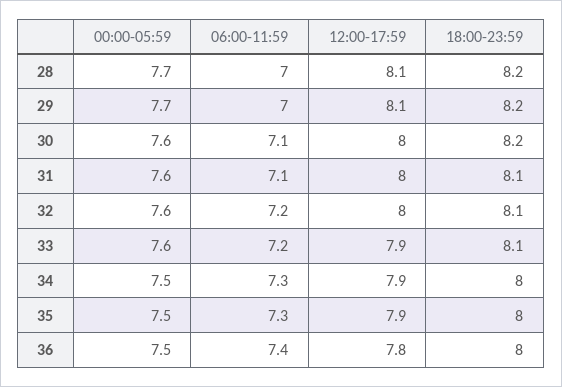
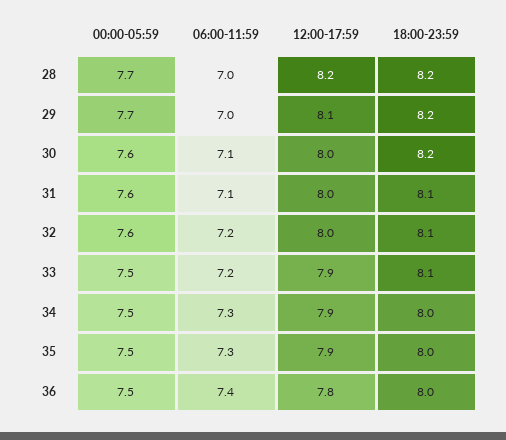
  {
    "00:00-05:59": {
      "28": 7.7,
      "29": 7.7,
      "30": 7.6,
      "31": 7.6,
      "32": 7.6,
-     "33": 7.6,
+     "33": 7.5,
      "34": 7.5,
      "35": 7.5,
      "36": 7.5
    },
    "06:00-11:59": {
      "28": 7,
      "29": 7,
      "30": 7.1,
      "31": 7.1,
      "32": 7.2,
      "33": 7.2,
      "34": 7.3,
      "35": 7.3,
      "36": 7.4
    },
    "12:00-17:59": {
-     "28": 8.1,
+     "28": 8.2,
      "29": 8.1,
      "30": 8,
      "31": 8,
      "32": 8,
      "33": 7.9,
      "34": 7.9,
      "35": 7.9,
      "36": 7.8
    },
    "18:00-23:59": {
      "28": 8.2,
      "29": 8.2,
      "30": 8.2,
      "31": 8.1,
      "32": 8.1,
      "33": 8.1,
      "34": 8,
      "35": 8,
      "36": 8
    }
  }

